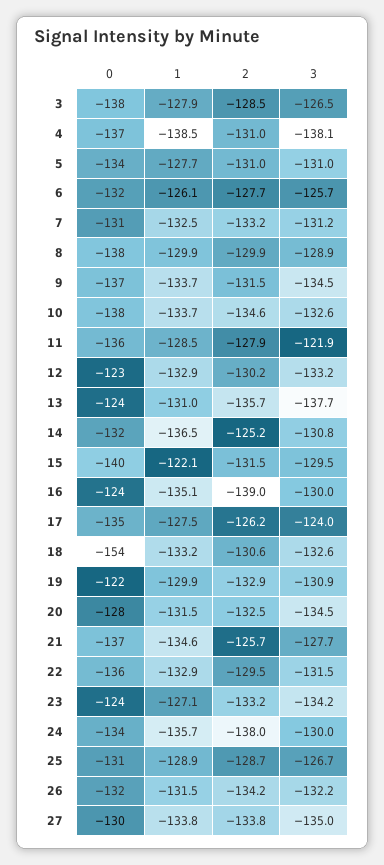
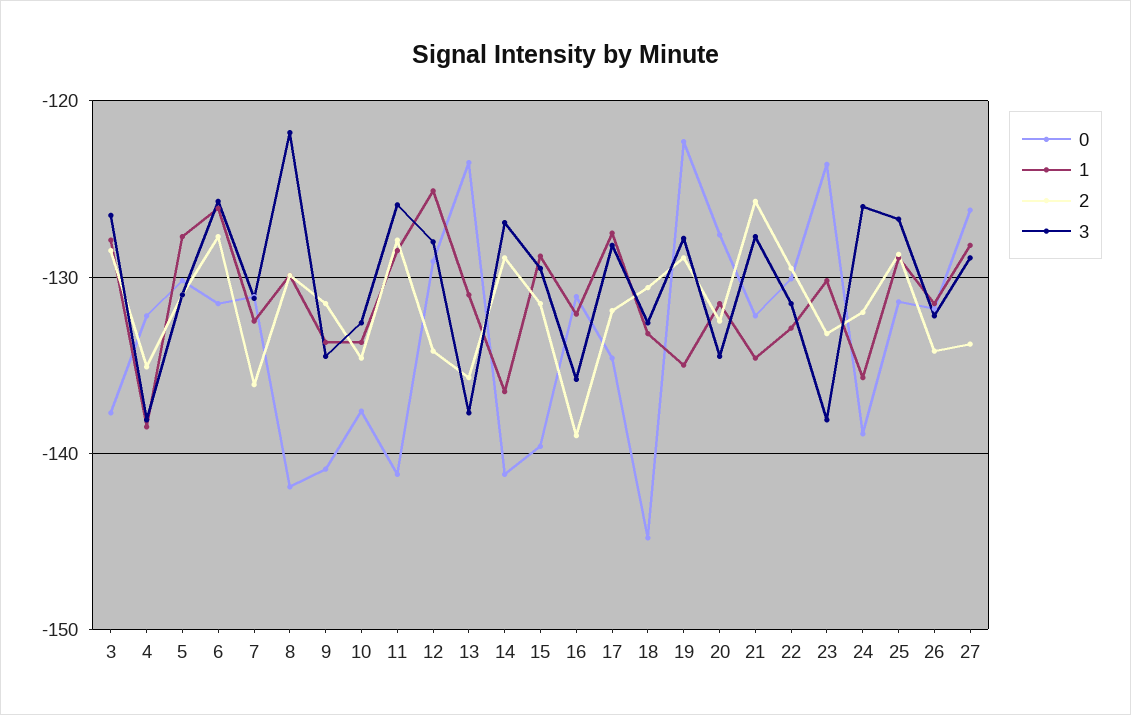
  {
    "0": {
      "3": -138,
-     "4": -137,
+     "4": -132,
-     "5": -134,
+     "5": -130,
      "6": -132,
      "7": -131,
-     "8": -138,
+     "8": -142,
-     "9": -137,
+     "9": -141,
      "10": -138,
-     "11": -136,
+     "11": -141,
-     "12": -123,
+     "12": -129,
      "13": -124,
-     "14": -132,
+     "14": -141,
      "15": -140,
-     "16": -124,
+     "16": -131,
      "17": -135,
-     "18": -154,
+     "18": -145,
      "19": -122,
      "20": -128,
-     "21": -137,
+     "21": -132,
-     "22": -136,
+     "22": -130,
      "23": -124,
-     "24": -134,
+     "24": -139,
      "25": -131,
      "26": -132,
-     "27": -130
+     "27": -126
    },
    "1": {
      "3": -127.9,
      "4": -138.5,
      "5": -127.7,
      "6": -126.1,
      "7": -132.5,
      "8": -129.9,
      "9": -133.7,
      "10": -133.7,
      "11": -128.5,
-     "12": -132.9,
+     "12": -125,
      "13": -131,
      "14": -136.5,
-     "15": -122.1,
+     "15": -129,
-     "16": -135.1,
+     "16": -132,
      "17": -127.5,
      "18": -133.2,
-     "19": -129.9,
+     "19": -135,
      "20": -131.5,
      "21": -134.6,
      "22": -132.9,
-     "23": -127.1,
+     "23": -130,
      "24": -135.7,
      "25": -128.9,
      "26": -131.5,
-     "27": -133.8
+     "27": -128
    },
    "2": {
      "3": -128.5,
-     "4": -131,
+     "4": -135,
      "5": -131,
      "6": -127.7,
-     "7": -133.2,
+     "7": -136,
      "8": -129.9,
      "9": -131.5,
      "10": -134.6,
      "11": -127.9,
-     "12": -130.2,
+     "12": -134,
      "13": -135.7,
-     "14": -125.2,
+     "14": -129,
      "15": -131.5,
      "16": -139,
-     "17": -126.2,
+     "17": -132,
      "18": -130.6,
-     "19": -132.9,
+     "19": -129,
      "20": -132.5,
      "21": -125.7,
      "22": -129.5,
      "23": -133.2,
-     "24": -138,
+     "24": -132,
      "25": -128.7,
      "26": -134.2,
      "27": -133.8
    },
    "3": {
      "3": -126.5,
      "4": -138.1,
      "5": -131,
      "6": -125.7,
      "7": -131.2,
-     "8": -128.9,
+     "8": -122,
      "9": -134.5,
      "10": -132.6,
-     "11": -121.9,
+     "11": -126,
-     "12": -133.2,
+     "12": -128,
      "13": -137.7,
-     "14": -130.8,
+     "14": -127,
      "15": -129.5,
-     "16": -130,
+     "16": -136,
-     "17": -124,
+     "17": -128,
      "18": -132.6,
-     "19": -130.9,
+     "19": -128,
      "20": -134.5,
      "21": -127.7,
      "22": -131.5,
-     "23": -134.2,
+     "23": -138,
-     "24": -130,
+     "24": -126,
      "25": -126.7,
      "26": -132.2,
-     "27": -135
+     "27": -129
    }
  }

